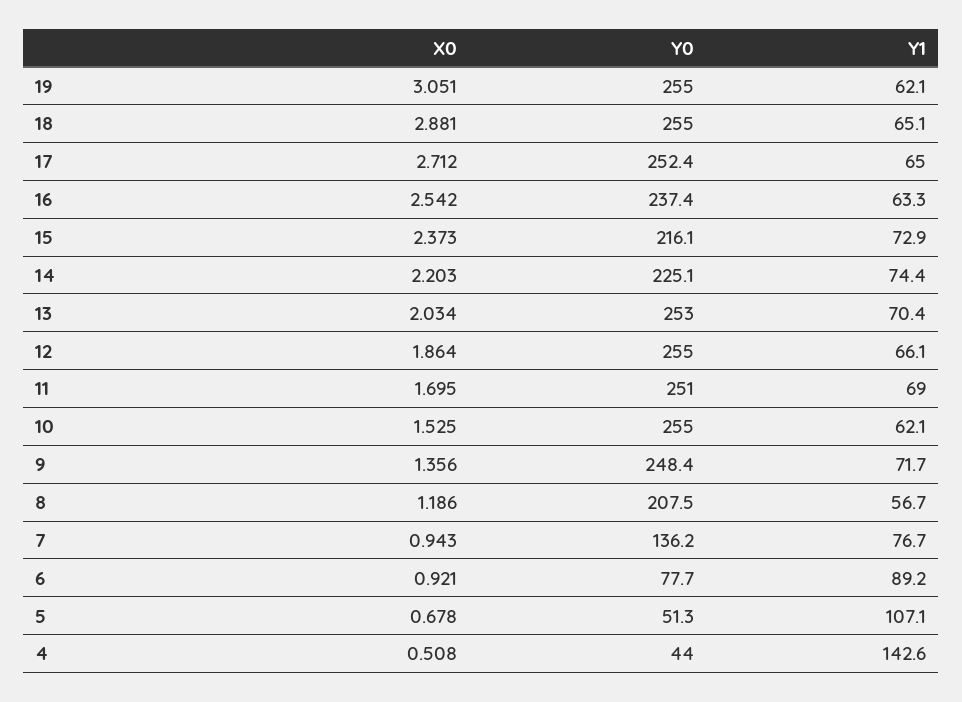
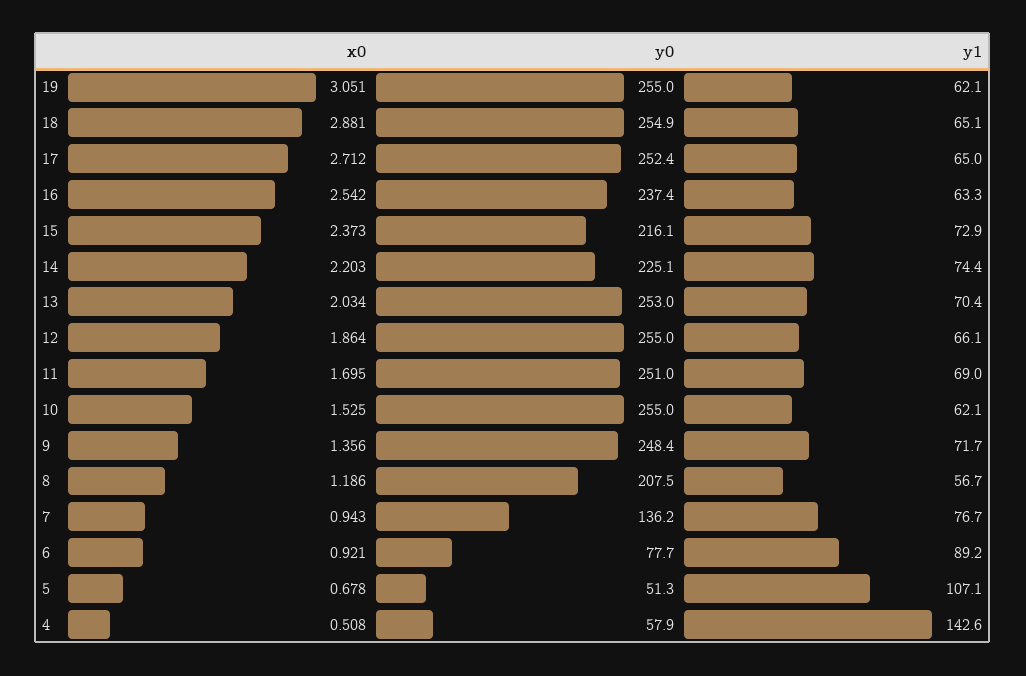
  {
    "X0": {
      "19": 3.051,
      "18": 2.881,
      "17": 2.712,
      "16": 2.542,
      "15": 2.373,
      "14": 2.203,
      "13": 2.034,
      "12": 1.864,
      "11": 1.695,
      "10": 1.525,
      "9": 1.356,
      "8": 1.186,
      "7": 0.943,
      "6": 0.921,
      "5": 0.678,
      "4": 0.508
    },
    "Y0": {
      "19": 255,
-     "18": 255,
+     "18": 254.9,
      "17": 252.4,
      "16": 237.4,
      "15": 216.1,
      "14": 225.1,
      "13": 253,
      "12": 255,
      "11": 251,
      "10": 255,
      "9": 248.4,
      "8": 207.5,
      "7": 136.2,
      "6": 77.7,
      "5": 51.3,
-     "4": 44
+     "4": 57.9
    },
    "Y1": {
      "19": 62.1,
      "18": 65.1,
      "17": 65,
      "16": 63.3,
      "15": 72.9,
      "14": 74.4,
      "13": 70.4,
      "12": 66.1,
      "11": 69,
      "10": 62.1,
      "9": 71.7,
      "8": 56.7,
      "7": 76.7,
      "6": 89.2,
      "5": 107.1,
      "4": 142.6
    }
  }

